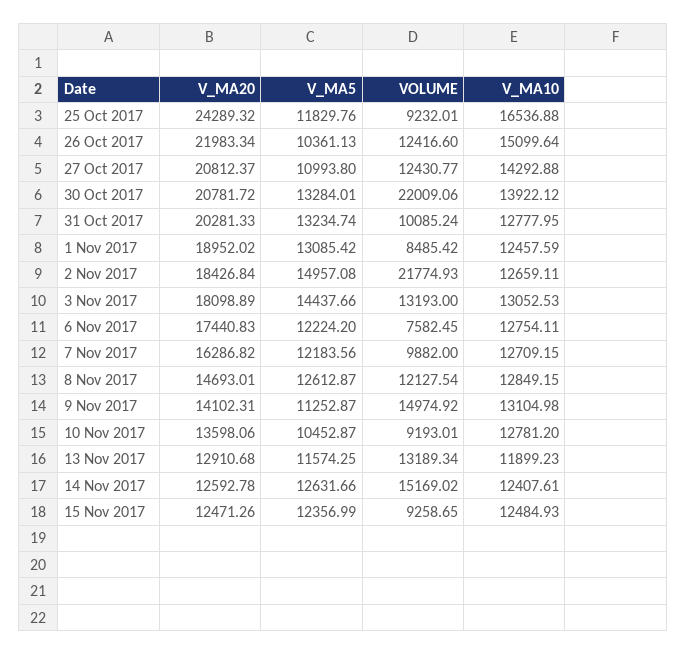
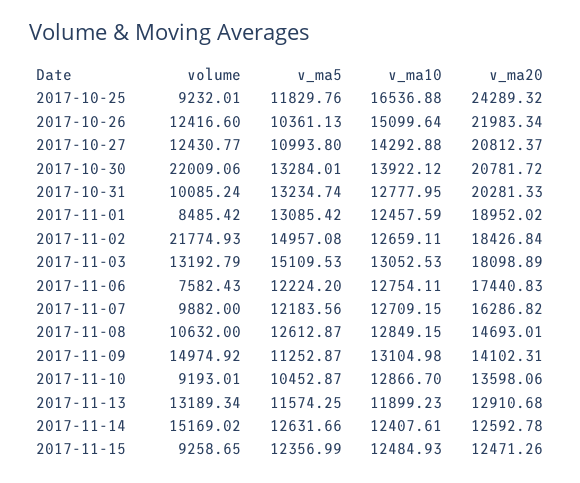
  {
    "V_MA20": {
      "25 Oct 2017": 24289.32,
      "26 Oct 2017": 21983.34,
      "27 Oct 2017": 20812.37,
      "30 Oct 2017": 20781.72,
      "31 Oct 2017": 20281.33,
      "1 Nov 2017": 18952.02,
      "2 Nov 2017": 18426.84,
      "3 Nov 2017": 18098.89,
      "6 Nov 2017": 17440.83,
      "7 Nov 2017": 16286.82,
      "8 Nov 2017": 14693.01,
      "9 Nov 2017": 14102.31,
      "10 Nov 2017": 13598.06,
      "13 Nov 2017": 12910.68,
      "14 Nov 2017": 12592.78,
      "15 Nov 2017": 12471.26
    },
    "V_MA5": {
      "25 Oct 2017": 11829.76,
      "26 Oct 2017": 10361.13,
      "27 Oct 2017": 10993.8,
      "30 Oct 2017": 13284.01,
      "31 Oct 2017": 13234.74,
      "1 Nov 2017": 13085.42,
      "2 Nov 2017": 14957.08,
-     "3 Nov 2017": 14437.66,
+     "3 Nov 2017": 15109.53,
      "6 Nov 2017": 12224.2,
      "7 Nov 2017": 12183.56,
      "8 Nov 2017": 12612.87,
      "9 Nov 2017": 11252.87,
      "10 Nov 2017": 10452.87,
      "13 Nov 2017": 11574.25,
      "14 Nov 2017": 12631.66,
      "15 Nov 2017": 12356.99
    },
    "VOLUME": {
      "25 Oct 2017": 9232.01,
      "26 Oct 2017": 12416.6,
      "27 Oct 2017": 12430.77,
      "30 Oct 2017": 22009.06,
      "31 Oct 2017": 10085.24,
      "1 Nov 2017": 8485.42,
      "2 Nov 2017": 21774.93,
-     "3 Nov 2017": 13193,
+     "3 Nov 2017": 13192.79,
-     "6 Nov 2017": 7582.45,
+     "6 Nov 2017": 7582.43,
      "7 Nov 2017": 9882,
-     "8 Nov 2017": 12127.54,
+     "8 Nov 2017": 10632,
      "9 Nov 2017": 14974.92,
      "10 Nov 2017": 9193.01,
      "13 Nov 2017": 13189.34,
      "14 Nov 2017": 15169.02,
      "15 Nov 2017": 9258.65
    },
    "V_MA10": {
      "25 Oct 2017": 16536.88,
      "26 Oct 2017": 15099.64,
      "27 Oct 2017": 14292.88,
      "30 Oct 2017": 13922.12,
      "31 Oct 2017": 12777.95,
      "1 Nov 2017": 12457.59,
      "2 Nov 2017": 12659.11,
      "3 Nov 2017": 13052.53,
      "6 Nov 2017": 12754.11,
      "7 Nov 2017": 12709.15,
      "8 Nov 2017": 12849.15,
      "9 Nov 2017": 13104.98,
-     "10 Nov 2017": 12781.2,
+     "10 Nov 2017": 12866.7,
      "13 Nov 2017": 11899.23,
      "14 Nov 2017": 12407.61,
      "15 Nov 2017": 12484.93
    }
  }

